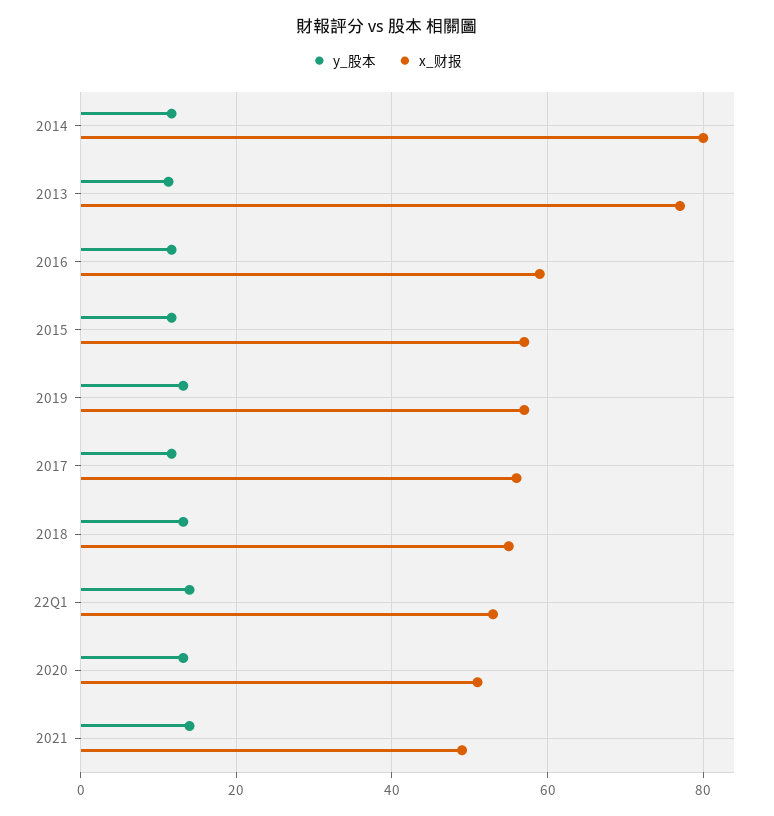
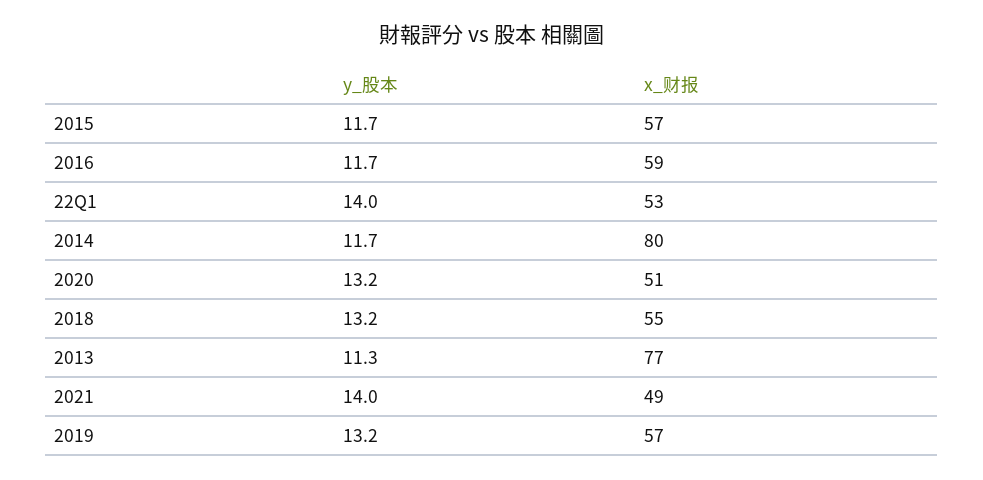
  {
    "y_股本": {
      "2014": 11.7,
      "2013": 11.3,
      "2016": 11.7,
      "2015": 11.7,
      "2019": 13.2,
-     "2017": 12,
      "2018": 13.2,
      "22Q1": 14,
      "2020": 13.2,
      "2021": 14
    },
    "x_财报": {
      "2014": 80,
      "2013": 77,
      "2016": 59,
      "2015": 57,
      "2019": 57,
-     "2017": 56,
      "2018": 55,
      "22Q1": 53,
      "2020": 51,
      "2021": 49
    }
  }

